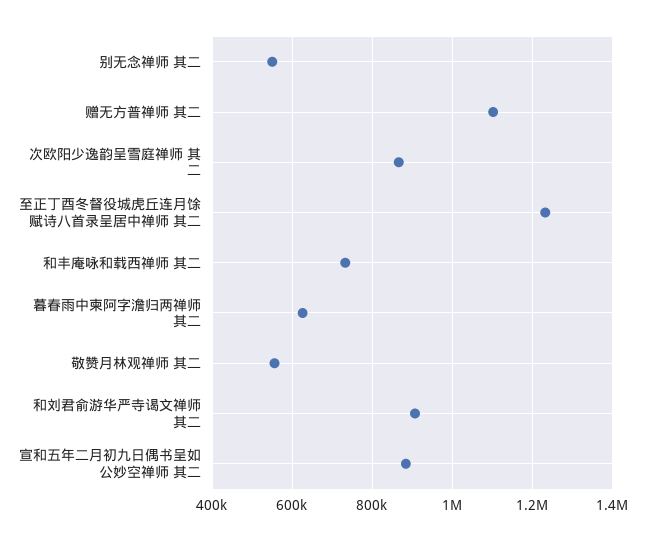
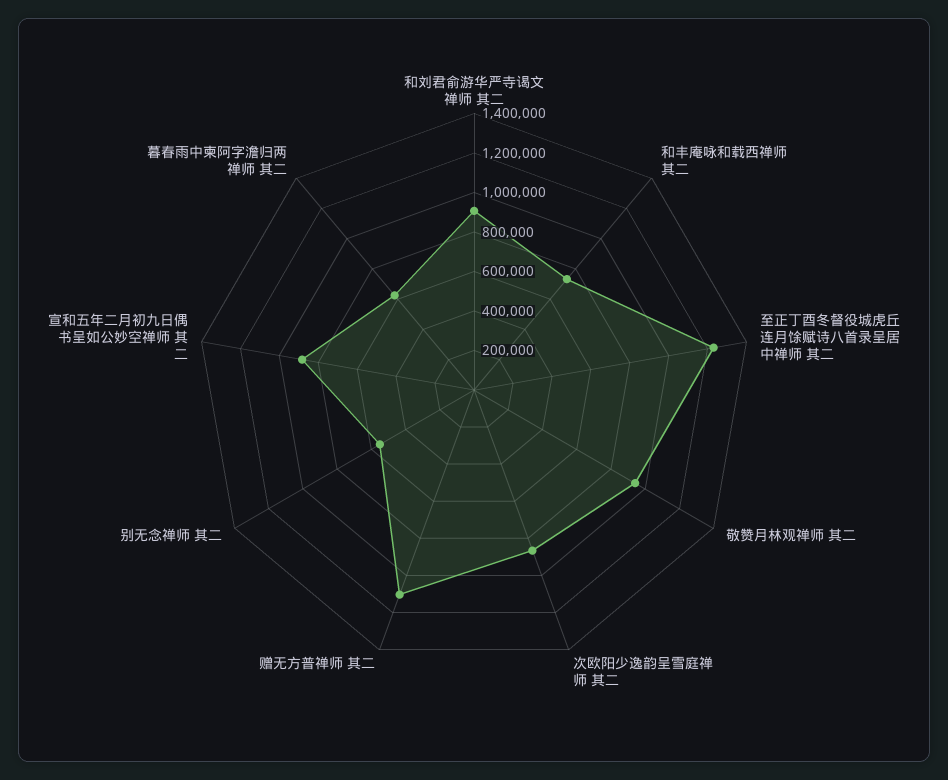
  {
    "别无念禅师 其二": 540000,
    "赠无方普禅师 其二": 1100000,
    "次欧阳少逸韵呈雪庭禅师 其二": 860000,
    "至正丁酉冬督役城虎丘连月馀赋诗八首录呈居中禅师 其二": 1240000,
    "和丰庵咏和载西禅师 其二": 740000,
    "暮春雨中柬阿字澹归两禅师 其二": 620000,
-   "敬赞月林观禅师 其二": 560000,
+   "敬赞月林观禅师 其二": 950000,
    "和刘君俞游华严寺谒文禅师 其二": 900000,
    "宣和五年二月初九日偶书呈如公妙空禅师 其二": 880000
  }

